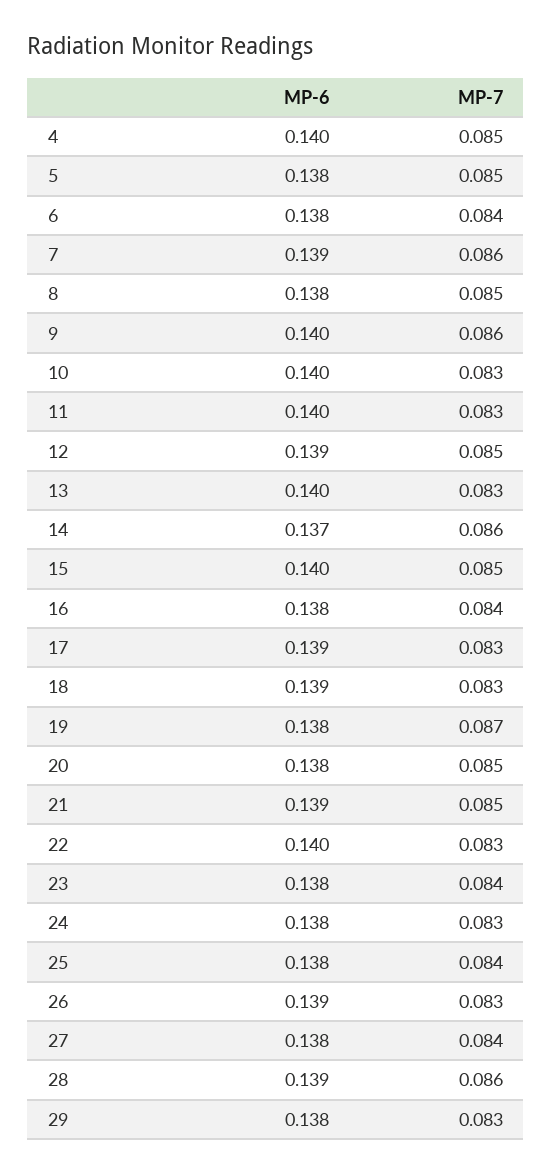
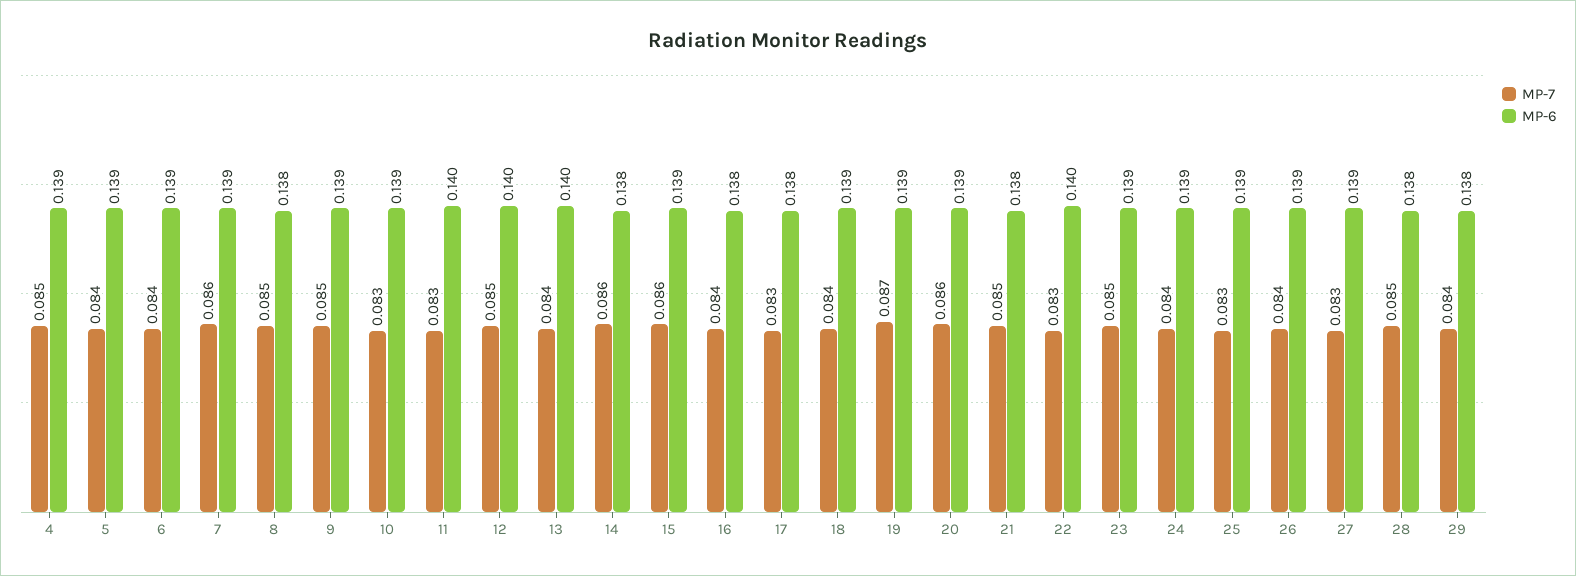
  {
    "MP-6": {
-     "4": 0.14,
+     "4": 0.139,
-     "5": 0.138,
+     "5": 0.139,
-     "6": 0.138,
+     "6": 0.139,
      "7": 0.139,
      "8": 0.138,
-     "9": 0.14,
+     "9": 0.139,
-     "10": 0.14,
+     "10": 0.139,
      "11": 0.14,
-     "12": 0.139,
+     "12": 0.14,
      "13": 0.14,
-     "14": 0.137,
+     "14": 0.138,
-     "15": 0.14,
+     "15": 0.139,
      "16": 0.138,
-     "17": 0.139,
+     "17": 0.138,
      "18": 0.139,
-     "19": 0.138,
+     "19": 0.139,
-     "20": 0.138,
+     "20": 0.139,
-     "21": 0.139,
+     "21": 0.138,
      "22": 0.14,
-     "23": 0.138,
+     "23": 0.139,
-     "24": 0.138,
+     "24": 0.139,
-     "25": 0.138,
+     "25": 0.139,
      "26": 0.139,
-     "27": 0.138,
+     "27": 0.139,
-     "28": 0.139,
+     "28": 0.138,
      "29": 0.138
    },
    "MP-7": {
      "4": 0.085,
-     "5": 0.085,
+     "5": 0.084,
      "6": 0.084,
      "7": 0.086,
      "8": 0.085,
-     "9": 0.086,
+     "9": 0.085,
      "10": 0.083,
      "11": 0.083,
      "12": 0.085,
-     "13": 0.083,
+     "13": 0.084,
      "14": 0.086,
-     "15": 0.085,
+     "15": 0.086,
      "16": 0.084,
      "17": 0.083,
-     "18": 0.083,
+     "18": 0.084,
      "19": 0.087,
-     "20": 0.085,
+     "20": 0.086,
      "21": 0.085,
      "22": 0.083,
-     "23": 0.084,
+     "23": 0.085,
-     "24": 0.083,
+     "24": 0.084,
-     "25": 0.084,
+     "25": 0.083,
-     "26": 0.083,
+     "26": 0.084,
-     "27": 0.084,
+     "27": 0.083,
-     "28": 0.086,
+     "28": 0.085,
-     "29": 0.083
+     "29": 0.084
    }
  }

